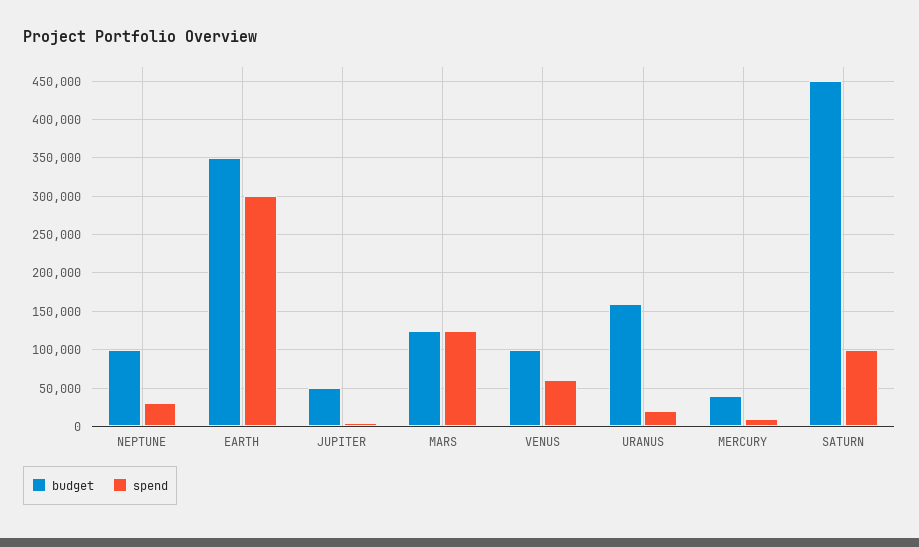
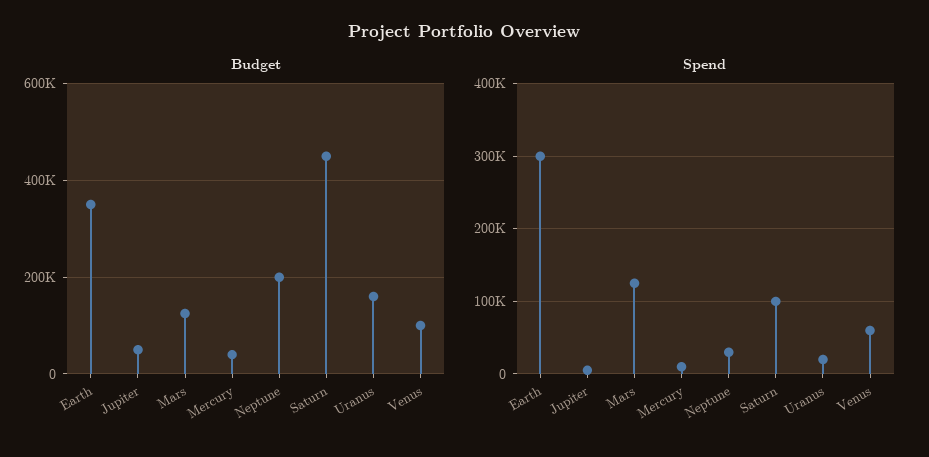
  {
    "budget": {
-     "NEPTUNE": 100000,
+     "NEPTUNE": 200000,
      "EARTH": 350000,
      "JUPITER": 50000,
      "MARS": 130000,
      "VENUS": 100000,
      "URANUS": 160000,
      "MERCURY": 40000,
      "SATURN": 450000
    },
    "spend": {
      "NEPTUNE": 30000,
      "EARTH": 300000,
      "JUPITER": 10000,
      "MARS": 130000,
      "VENUS": 60000,
      "URANUS": 20000,
      "MERCURY": 10000,
      "SATURN": 100000
    }
  }

